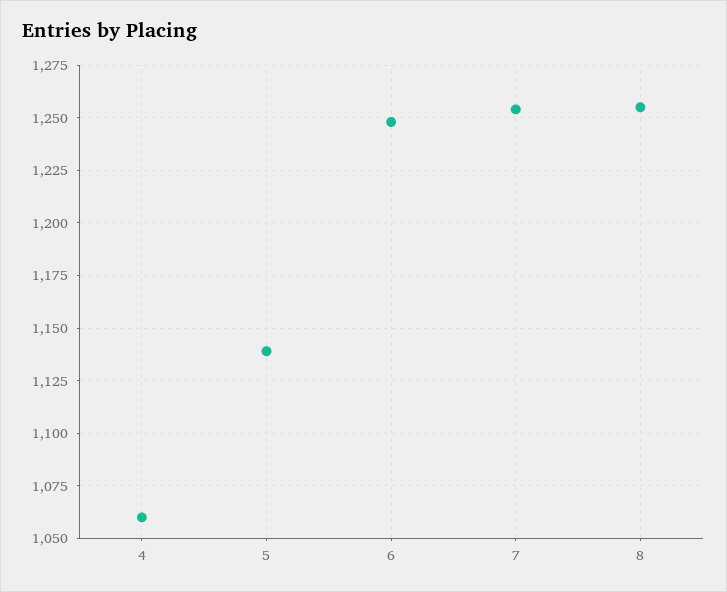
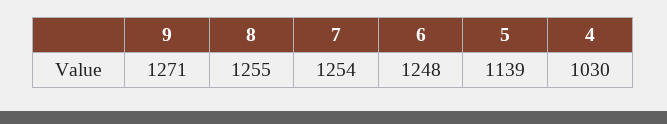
  {
-   "4": 1060,
+   "4": 1030,
    "5": 1139,
    "6": 1248,
    "7": 1254,
-   "8": 1255
+   "8": 1255,
+   "9": 1271
  }

